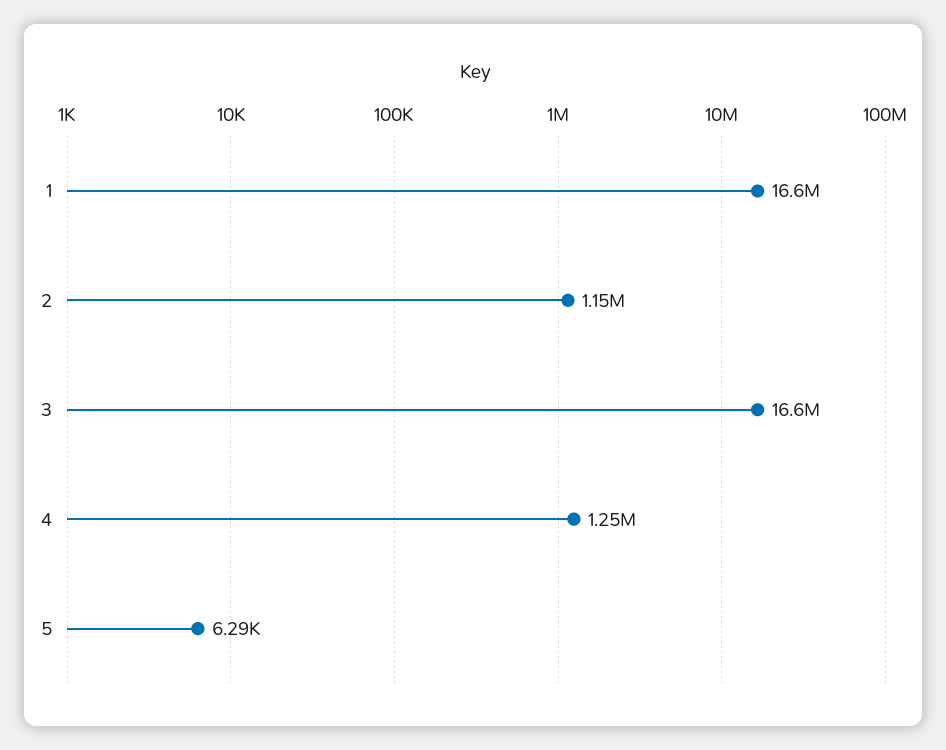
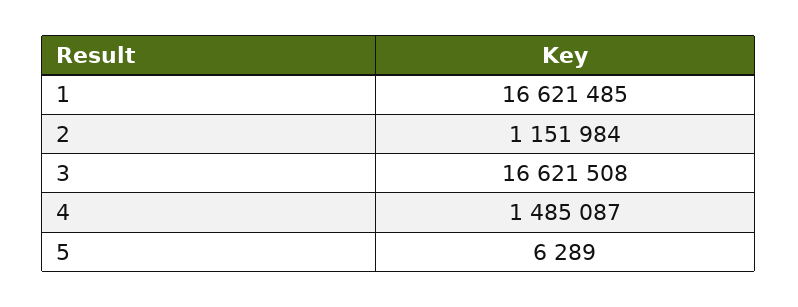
  {
    "1": 16621485,
    "2": 1151984,
    "3": 16621508,
-   "4": 1250000,
+   "4": 1485087,
    "5": 6289
  }

